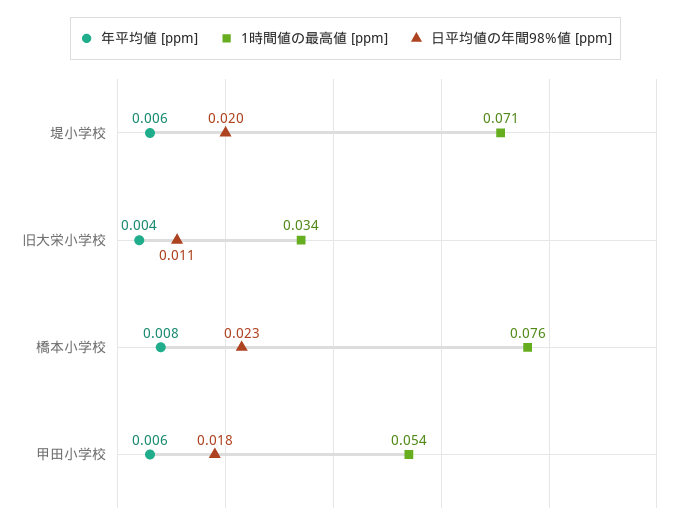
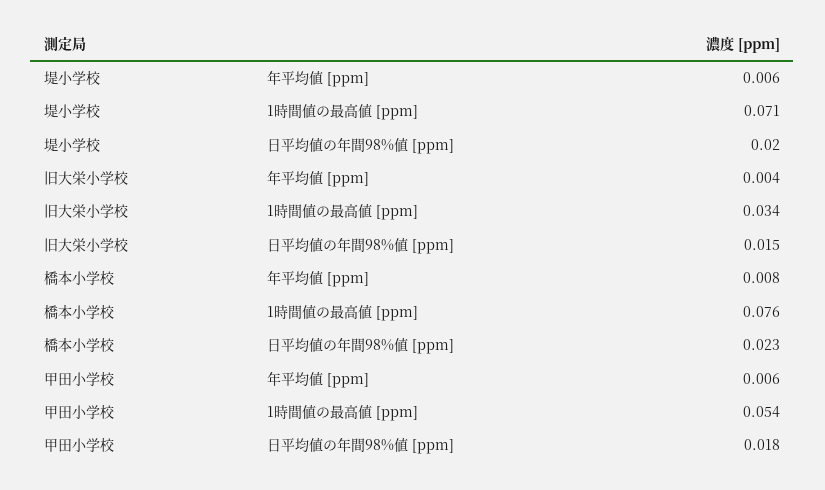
  {
    "年平均値 [ppm]": {
      "堤小学校": 0.006,
      "旧大栄小学校": 0.004,
      "橋本小学校": 0.008,
      "甲田小学校": 0.006
    },
    "1時間値の最高値 [ppm]": {
      "堤小学校": 0.071,
      "旧大栄小学校": 0.034,
      "橋本小学校": 0.076,
      "甲田小学校": 0.054
    },
    "日平均値の年間98%値 [ppm]": {
      "堤小学校": 0.02,
-     "旧大栄小学校": 0.011,
+     "旧大栄小学校": 0.015,
      "橋本小学校": 0.023,
      "甲田小学校": 0.018
    }
  }

